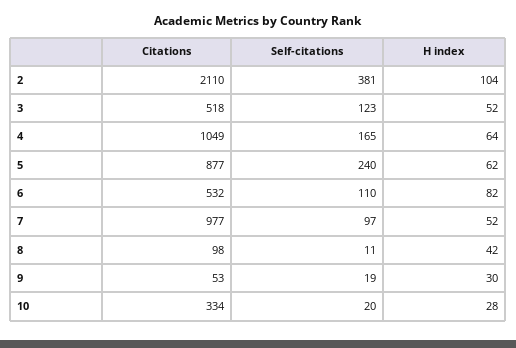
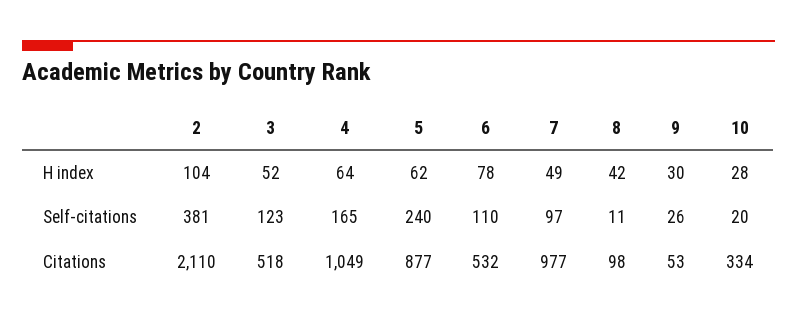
  {
    "Citations": {
      "2": 2110,
      "3": 518,
      "4": 1049,
      "5": 877,
      "6": 532,
      "7": 977,
      "8": 98,
      "9": 53,
      "10": 334
    },
    "Self-citations": {
      "2": 381,
      "3": 123,
      "4": 165,
      "5": 240,
      "6": 110,
      "7": 97,
      "8": 11,
-     "9": 19,
+     "9": 26,
      "10": 20
    },
    "H index": {
      "2": 104,
      "3": 52,
      "4": 64,
      "5": 62,
-     "6": 82,
+     "6": 78,
-     "7": 52,
+     "7": 49,
      "8": 42,
      "9": 30,
      "10": 28
    }
  }

